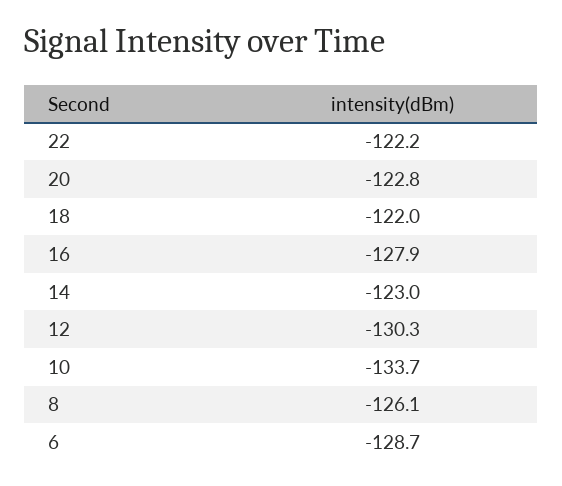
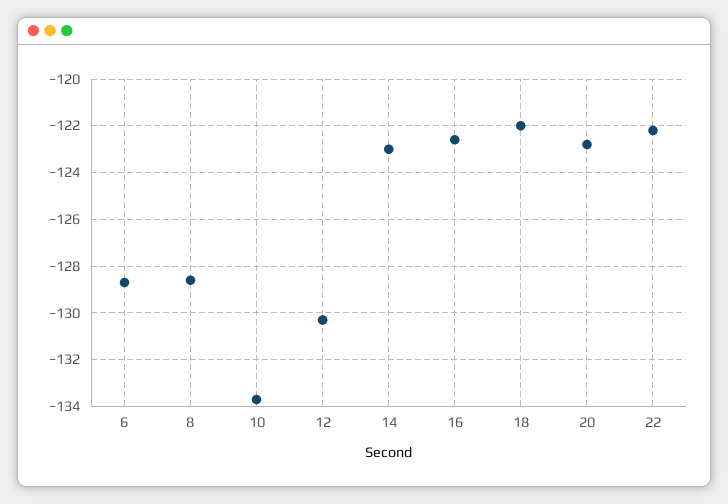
  {
    "22": -122.2,
    "20": -122.8,
    "18": -122,
-   "16": -127.9,
+   "16": -122.5,
    "14": -123,
    "12": -130.3,
    "10": -133.7,
-   "8": -126.1,
+   "8": -128.5,
    "6": -128.7
  }

